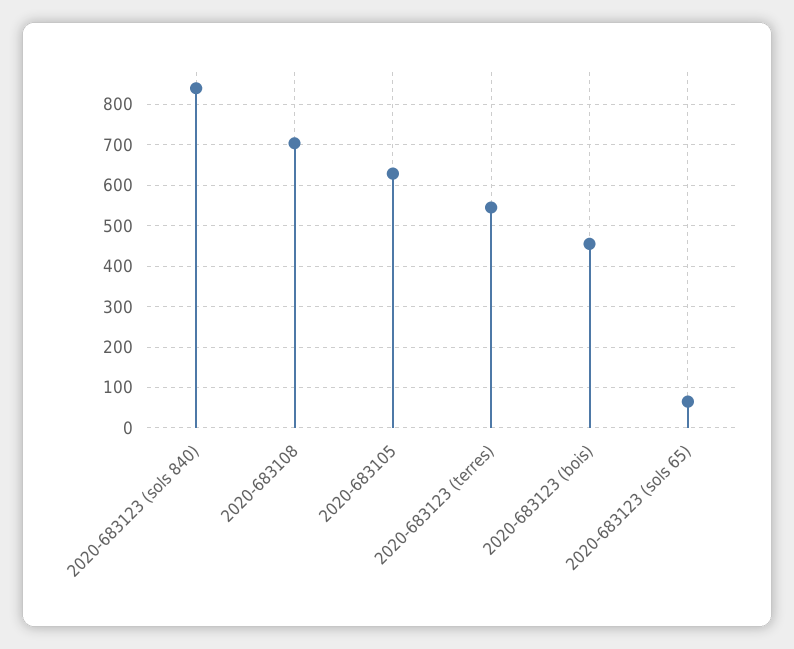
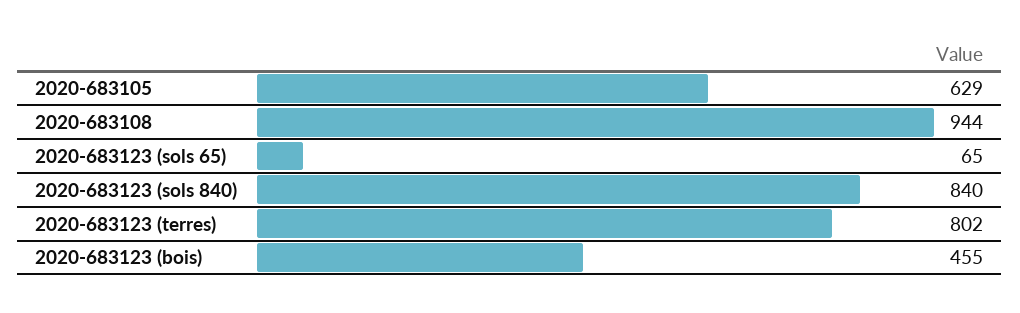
  {
    "2020-683123 (sols 840)": 840,
-   "2020-683108": 700,
+   "2020-683108": 944,
    "2020-683105": 629,
-   "2020-683123 (terres)": 540,
+   "2020-683123 (terres)": 802,
    "2020-683123 (bois)": 455,
    "2020-683123 (sols 65)": 65
  }

